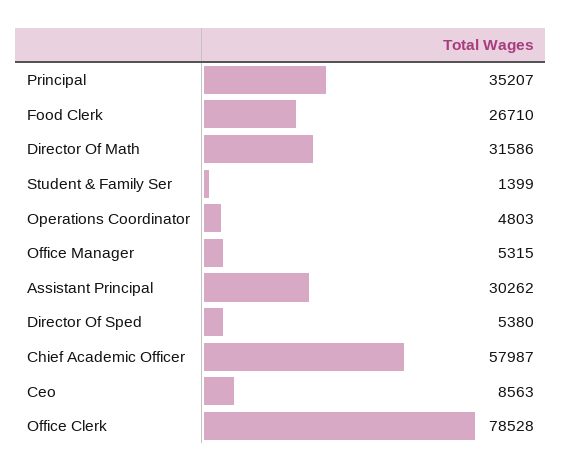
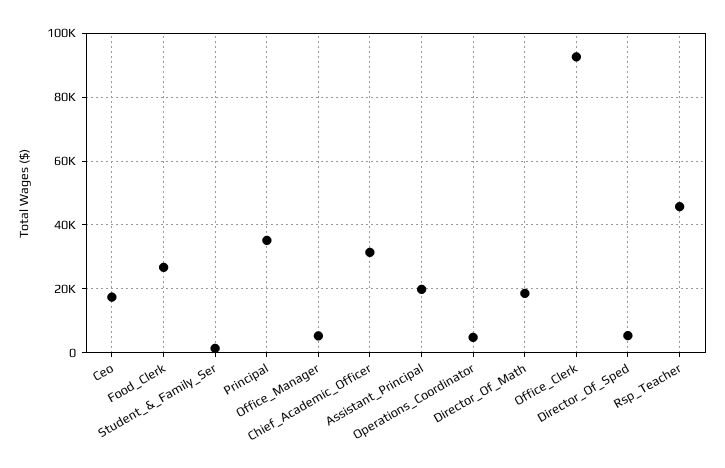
  {
    "Principal": 35207,
    "Food Clerk": 26710,
-   "Director Of Math": 31586,
+   "Director Of Math": 18000,
    "Student & Family Ser": 1399,
    "Operations Coordinator": 4803,
    "Office Manager": 5315,
-   "Assistant Principal": 30262,
+   "Assistant Principal": 20000,
    "Director Of Sped": 5380,
-   "Chief Academic Officer": 57987,
+   "Chief Academic Officer": 32000,
-   "Ceo": 8563,
+   "Ceo": 18000,
-   "Office Clerk": 78528
+   "Office Clerk": 92000,
+   "Rsp_Teacher": 46000
  }

